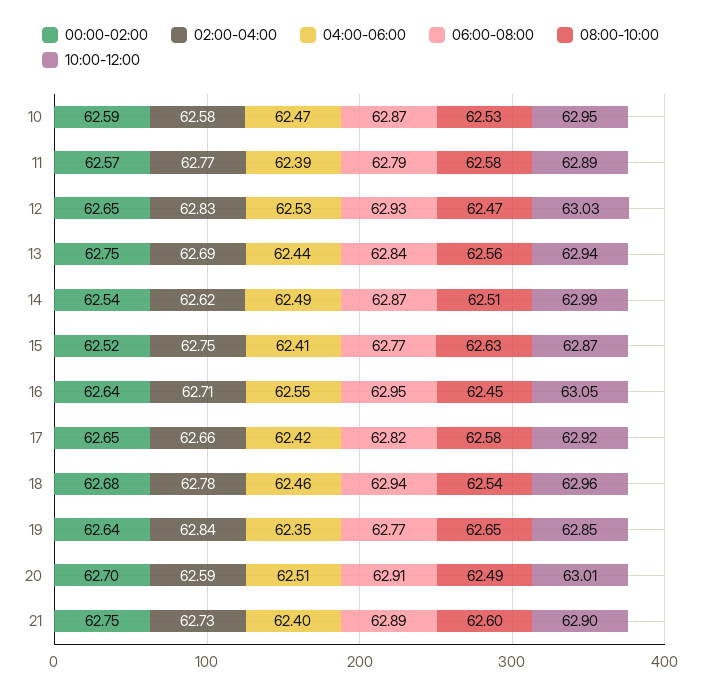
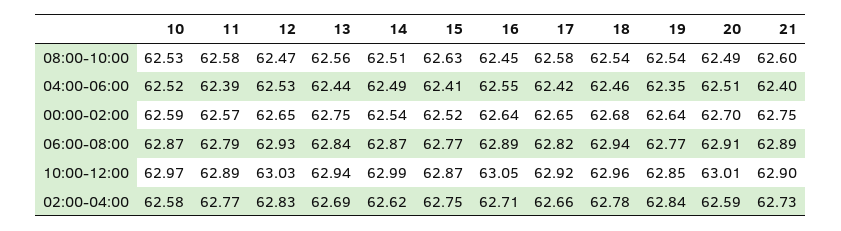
  {
    "00:00-02:00": {
      "10": 62.59,
      "11": 62.57,
      "12": 62.65,
      "13": 62.75,
      "14": 62.54,
      "15": 62.52,
      "16": 62.64,
      "17": 62.65,
      "18": 62.68,
      "19": 62.64,
      "20": 62.7,
      "21": 62.75
    },
    "02:00-04:00": {
      "10": 62.58,
      "11": 62.77,
      "12": 62.83,
      "13": 62.69,
      "14": 62.62,
      "15": 62.75,
      "16": 62.71,
      "17": 62.66,
      "18": 62.78,
      "19": 62.84,
      "20": 62.59,
      "21": 62.73
    },
    "04:00-06:00": {
-     "10": 62.47,
+     "10": 62.52,
      "11": 62.39,
      "12": 62.53,
      "13": 62.44,
      "14": 62.49,
      "15": 62.41,
      "16": 62.55,
      "17": 62.42,
      "18": 62.46,
      "19": 62.35,
      "20": 62.51,
      "21": 62.4
    },
    "06:00-08:00": {
      "10": 62.87,
      "11": 62.79,
      "12": 62.93,
      "13": 62.84,
      "14": 62.87,
      "15": 62.77,
-     "16": 62.95,
+     "16": 62.89,
      "17": 62.82,
      "18": 62.94,
      "19": 62.77,
      "20": 62.91,
      "21": 62.89
    },
    "08:00-10:00": {
      "10": 62.53,
      "11": 62.58,
      "12": 62.47,
      "13": 62.56,
      "14": 62.51,
      "15": 62.63,
      "16": 62.45,
      "17": 62.58,
      "18": 62.54,
-     "19": 62.65,
+     "19": 62.54,
      "20": 62.49,
      "21": 62.6
    },
    "10:00-12:00": {
-     "10": 62.95,
+     "10": 62.97,
      "11": 62.89,
      "12": 63.03,
      "13": 62.94,
      "14": 62.99,
      "15": 62.87,
      "16": 63.05,
      "17": 62.92,
      "18": 62.96,
      "19": 62.85,
      "20": 63.01,
      "21": 62.9
    }
  }

